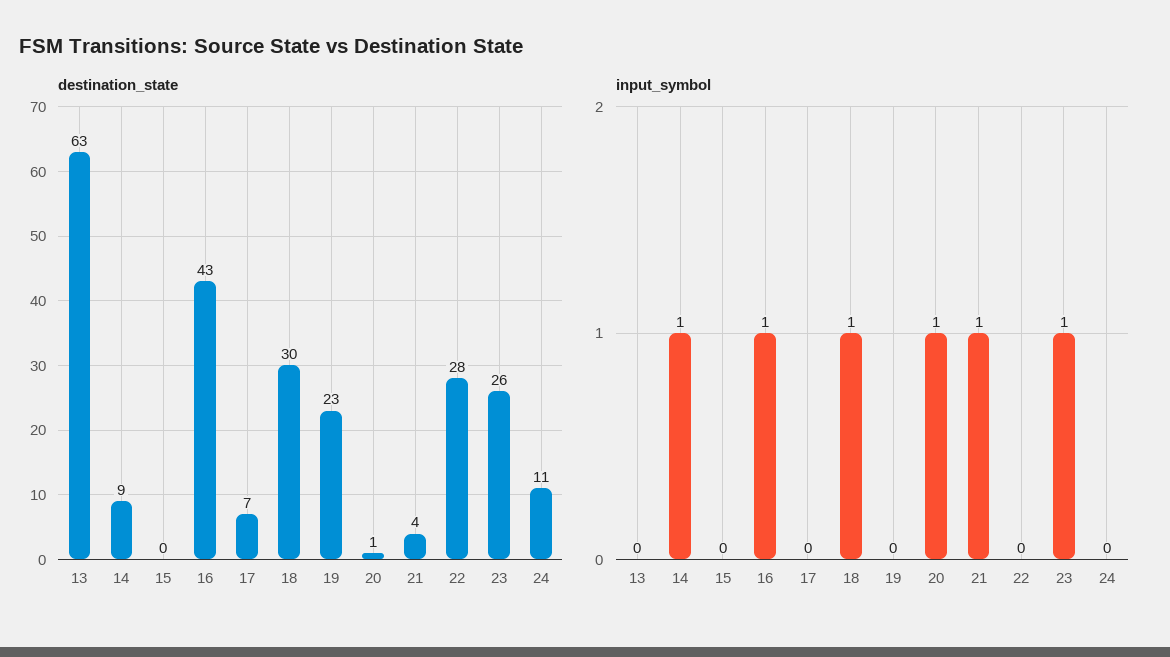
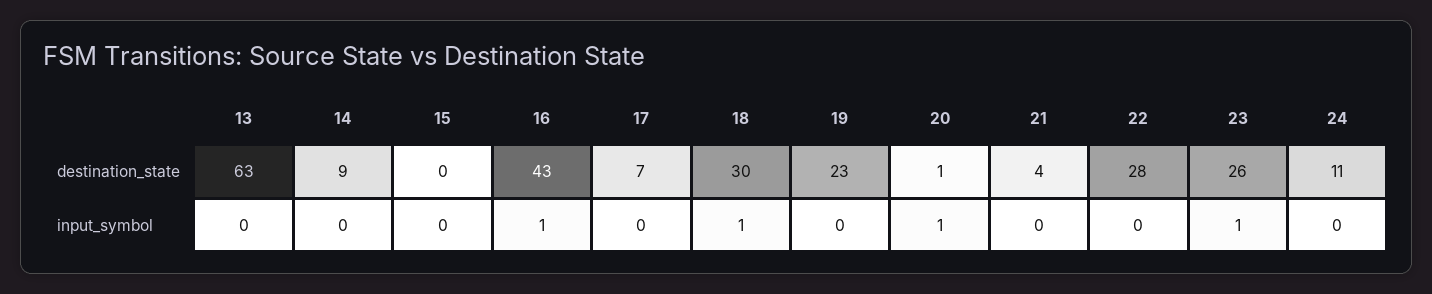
  {
    "destination_state": {
      "13": 63,
      "14": 9,
      "15": 0,
      "16": 43,
      "17": 7,
      "18": 30,
      "19": 23,
      "20": 1,
      "21": 4,
      "22": 28,
      "23": 26,
      "24": 11
    },
    "input_symbol": {
      "13": 0,
-     "14": 1,
+     "14": 0,
      "15": 0,
      "16": 1,
      "17": 0,
      "18": 1,
      "19": 0,
      "20": 1,
-     "21": 1,
+     "21": 0,
      "22": 0,
      "23": 1,
      "24": 0
    }
  }

